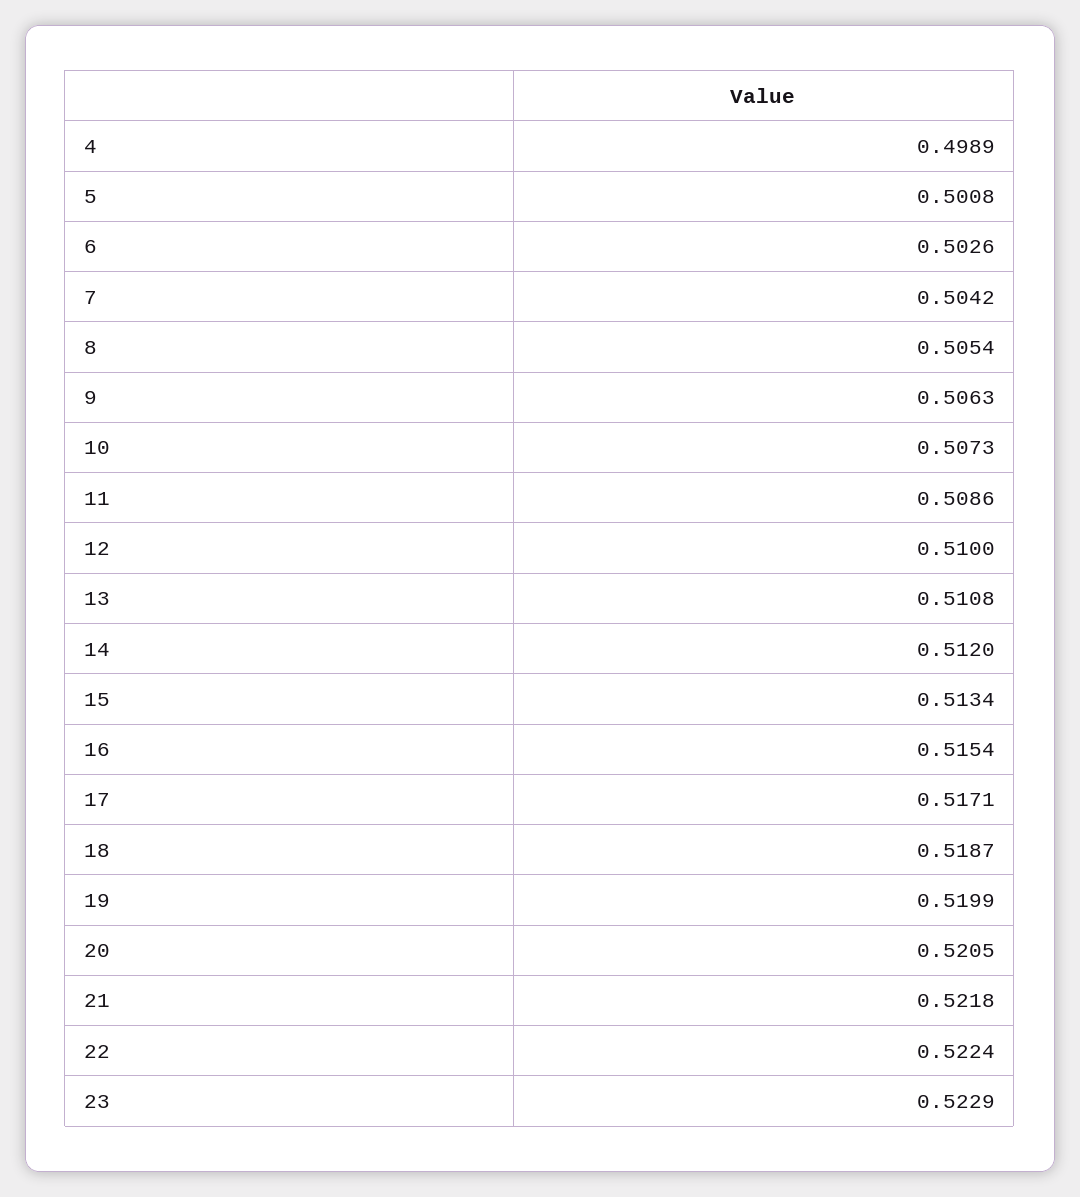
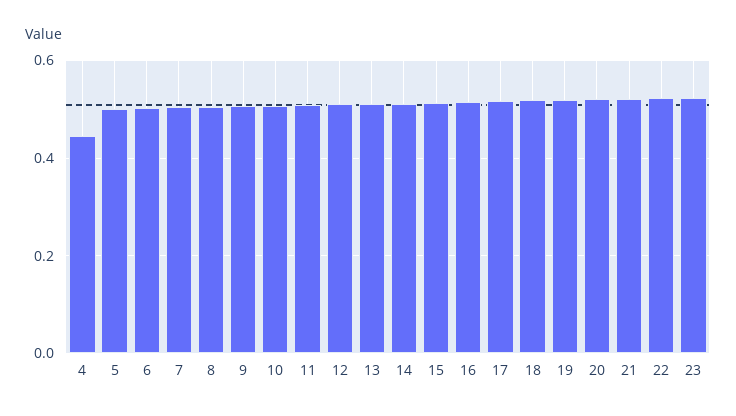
  {
-   "4": 0.4989,
+   "4": 0.44,
    "5": 0.5008,
    "6": 0.5026,
    "7": 0.5042,
    "8": 0.5054,
    "9": 0.5063,
    "10": 0.5073,
    "11": 0.5086,
    "12": 0.51,
    "13": 0.5108,
    "14": 0.512,
    "15": 0.5134,
    "16": 0.5154,
    "17": 0.5171,
    "18": 0.5187,
    "19": 0.5199,
    "20": 0.5205,
    "21": 0.5218,
    "22": 0.5224,
    "23": 0.5229
  }

